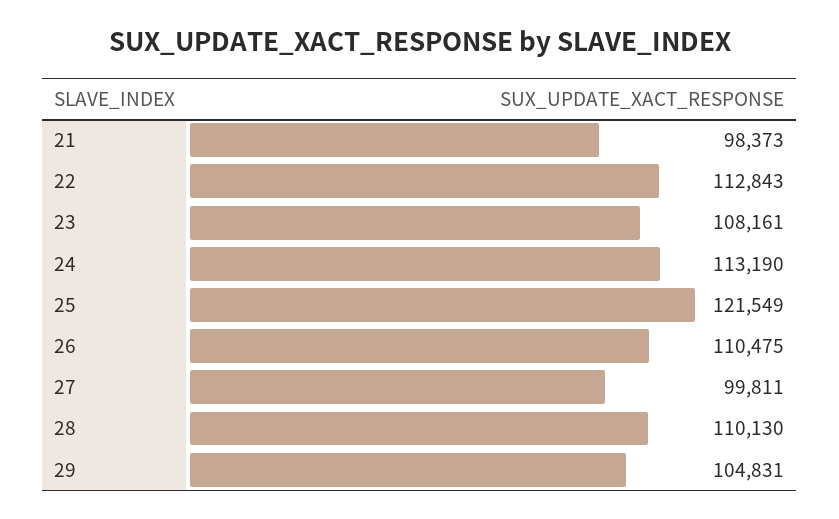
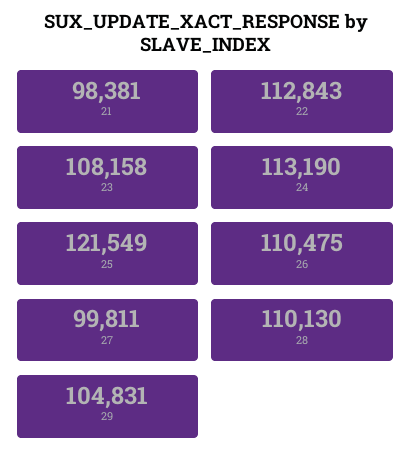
  {
-   "21": 98373,
+   "21": 98381,
    "22": 112843,
-   "23": 108161,
+   "23": 108158,
    "24": 113190,
    "25": 121549,
    "26": 110475,
    "27": 99811,
    "28": 110130,
    "29": 104831
  }

